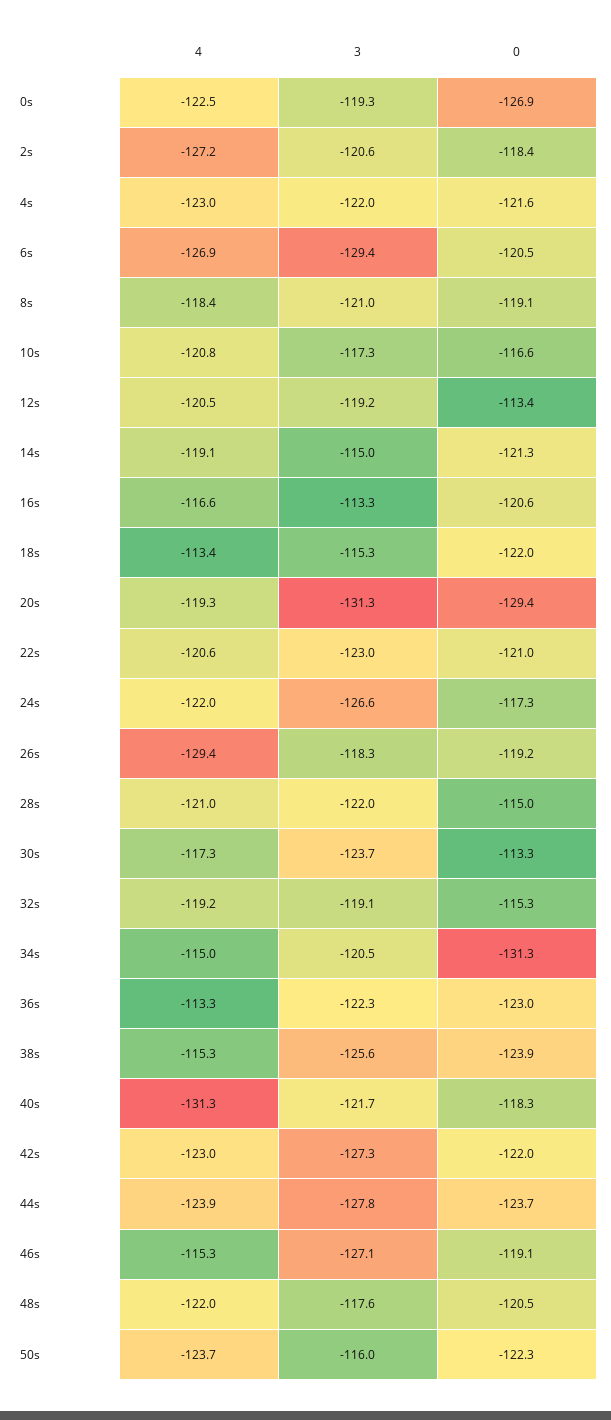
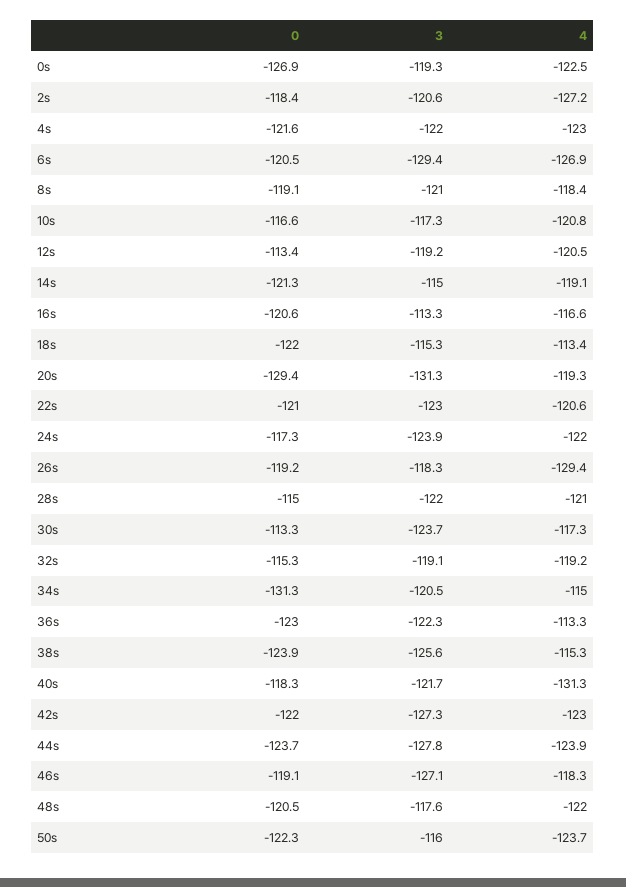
  {
    "4": {
      "0s": -122.5,
      "2s": -127.2,
      "4s": -123,
      "6s": -126.9,
      "8s": -118.4,
      "10s": -120.8,
      "12s": -120.5,
      "14s": -119.1,
      "16s": -116.6,
      "18s": -113.4,
      "20s": -119.3,
      "22s": -120.6,
      "24s": -122,
      "26s": -129.4,
      "28s": -121,
      "30s": -117.3,
      "32s": -119.2,
      "34s": -115,
      "36s": -113.3,
      "38s": -115.3,
      "40s": -131.3,
      "42s": -123,
      "44s": -123.9,
-     "46s": -115.3,
+     "46s": -118.3,
      "48s": -122,
      "50s": -123.7
    },
    "3": {
      "0s": -119.3,
      "2s": -120.6,
      "4s": -122,
      "6s": -129.4,
      "8s": -121,
      "10s": -117.3,
      "12s": -119.2,
      "14s": -115,
      "16s": -113.3,
      "18s": -115.3,
      "20s": -131.3,
      "22s": -123,
-     "24s": -126.6,
+     "24s": -123.9,
      "26s": -118.3,
      "28s": -122,
      "30s": -123.7,
      "32s": -119.1,
      "34s": -120.5,
      "36s": -122.3,
      "38s": -125.6,
      "40s": -121.7,
      "42s": -127.3,
      "44s": -127.8,
      "46s": -127.1,
      "48s": -117.6,
      "50s": -116
    },
    "0": {
      "0s": -126.9,
      "2s": -118.4,
      "4s": -121.6,
      "6s": -120.5,
      "8s": -119.1,
      "10s": -116.6,
      "12s": -113.4,
      "14s": -121.3,
      "16s": -120.6,
      "18s": -122,
      "20s": -129.4,
      "22s": -121,
      "24s": -117.3,
      "26s": -119.2,
      "28s": -115,
      "30s": -113.3,
      "32s": -115.3,
      "34s": -131.3,
      "36s": -123,
      "38s": -123.9,
      "40s": -118.3,
      "42s": -122,
      "44s": -123.7,
      "46s": -119.1,
      "48s": -120.5,
      "50s": -122.3
    }
  }

